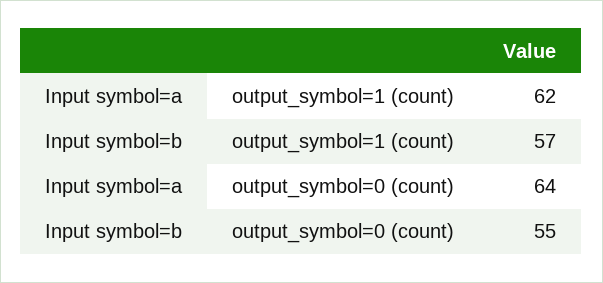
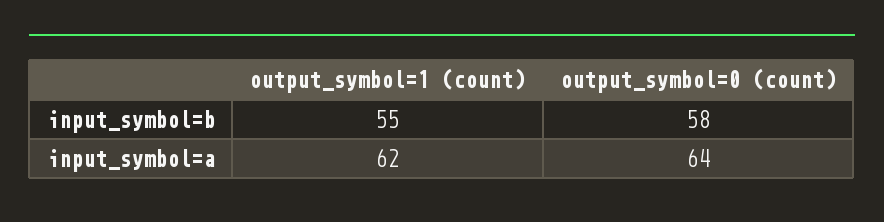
  {
    "Input symbol=a": {
      "output_symbol=1 (count)": 62,
      "output_symbol=0 (count)": 64
    },
    "Input symbol=b": {
-     "output_symbol=1 (count)": 57,
+     "output_symbol=1 (count)": 55,
-     "output_symbol=0 (count)": 55
+     "output_symbol=0 (count)": 58
    }
  }

